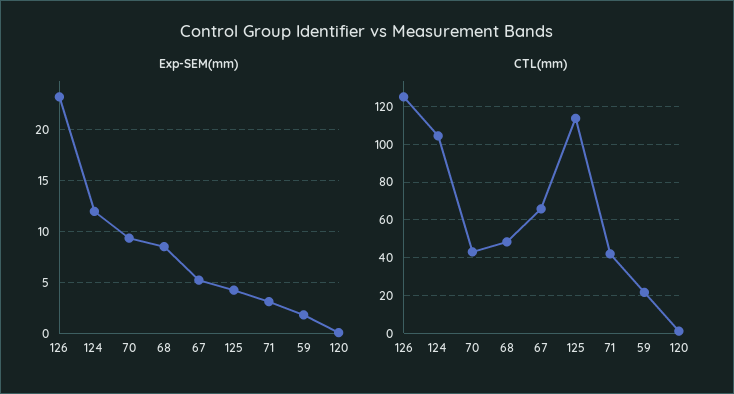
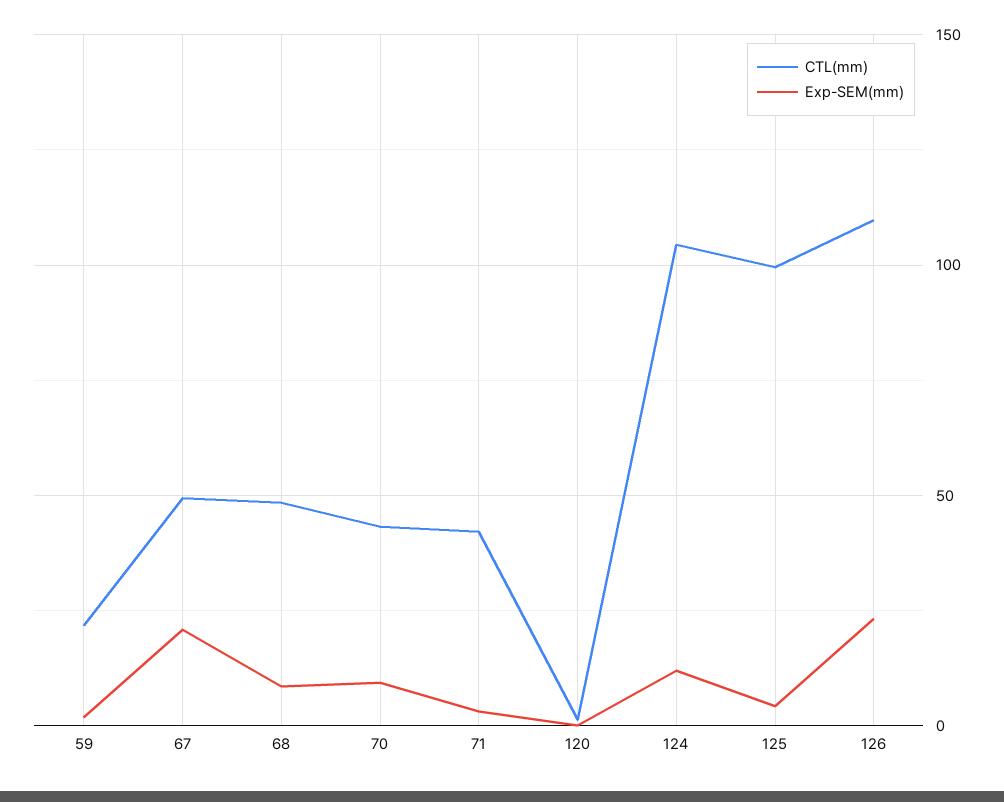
  {
    "Exp-SEM(mm)": {
      "126": 23,
      "124": 12,
      "70": 9,
      "68": 9,
-     "67": 5,
+     "67": 20,
      "125": 4,
      "71": 3,
      "59": 2,
      "120": 0
    },
    "CTL(mm)": {
-     "126": 125,
+     "126": 110,
      "124": 105,
      "70": 45,
      "68": 50,
-     "67": 65,
+     "67": 50,
-     "125": 115,
+     "125": 100,
      "71": 40,
      "59": 20,
      "120": 0
    }
  }

